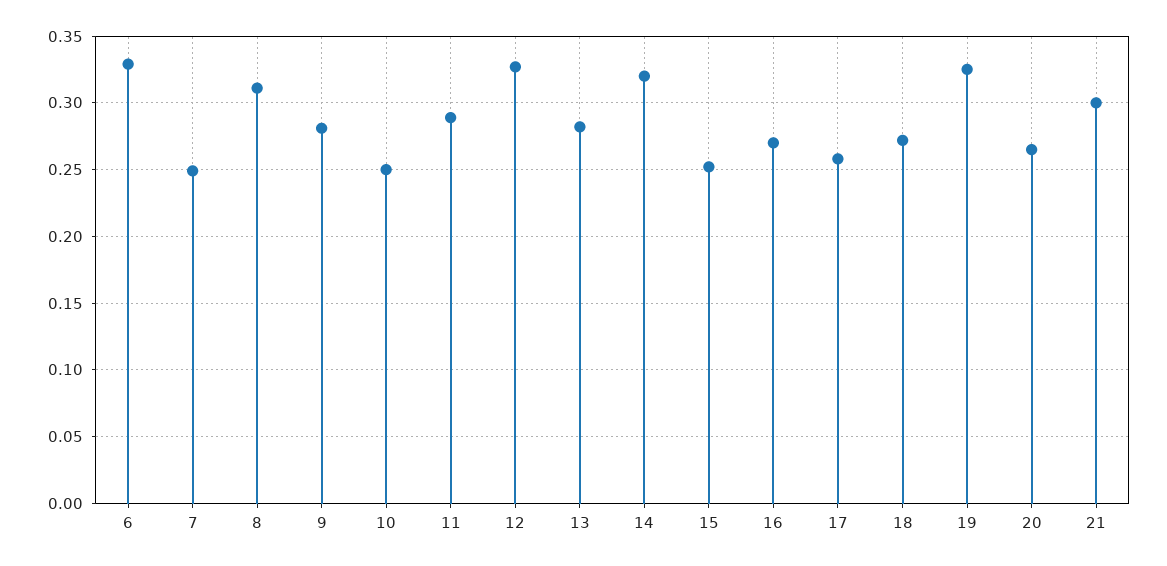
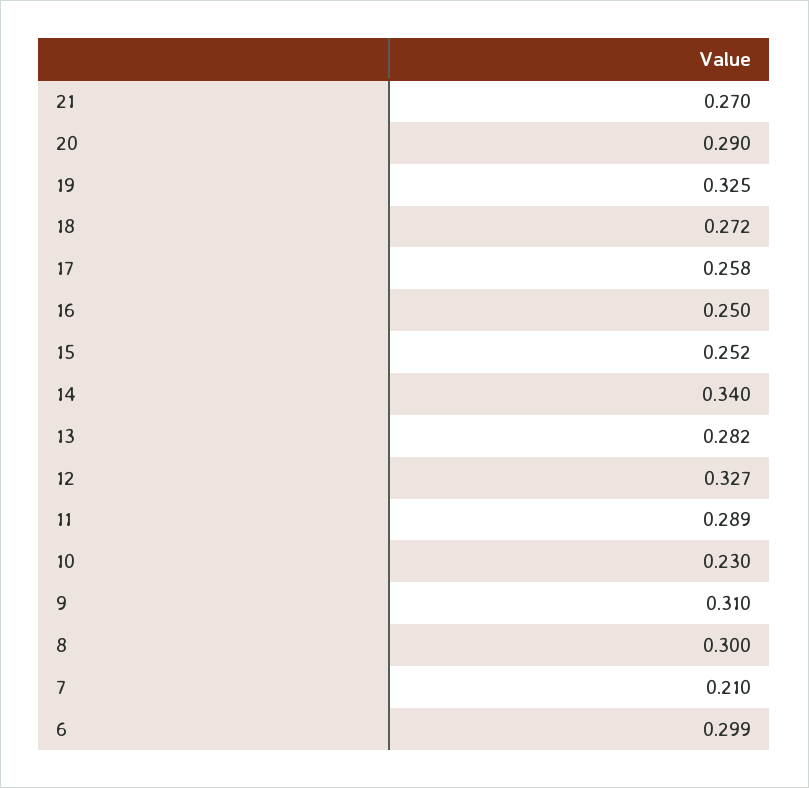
  {
-   "6": 0.33,
+   "6": 0.299,
-   "7": 0.25,
+   "7": 0.21,
-   "8": 0.31,
+   "8": 0.3,
-   "9": 0.28,
+   "9": 0.31,
-   "10": 0.25,
+   "10": 0.23,
    "11": 0.289,
    "12": 0.327,
    "13": 0.282,
-   "14": 0.32,
+   "14": 0.34,
    "15": 0.252,
-   "16": 0.27,
+   "16": 0.25,
    "17": 0.258,
    "18": 0.272,
    "19": 0.325,
-   "20": 0.265,
+   "20": 0.29,
-   "21": 0.3
+   "21": 0.27
  }

